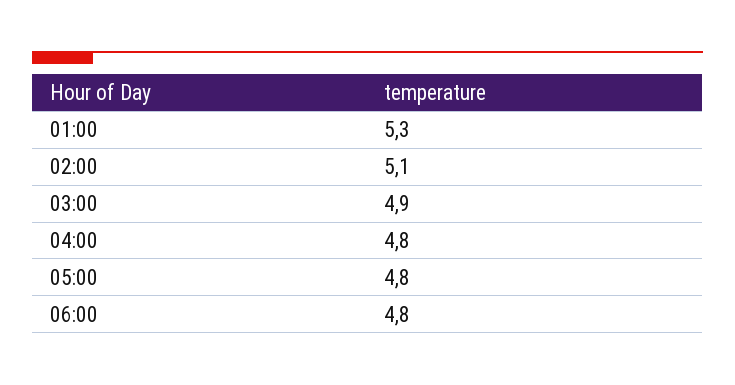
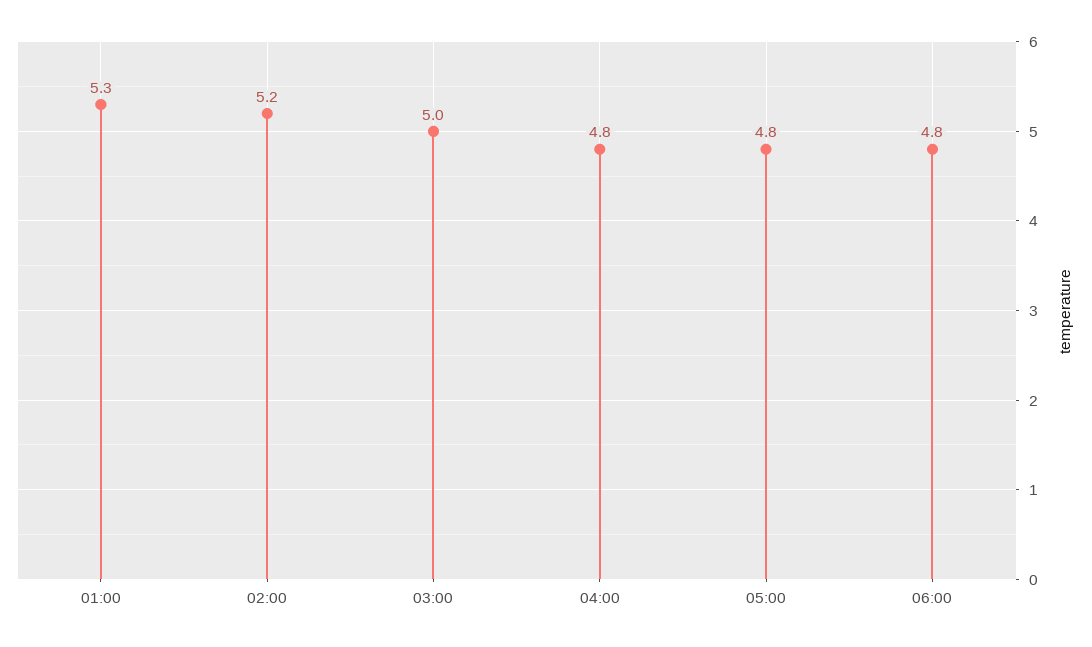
  {
    "01:00": 5.3,
-   "02:00": 5.1,
+   "02:00": 5.2,
-   "03:00": 4.9,
+   "03:00": 5,
    "04:00": 4.8,
    "05:00": 4.8,
    "06:00": 4.8
  }

